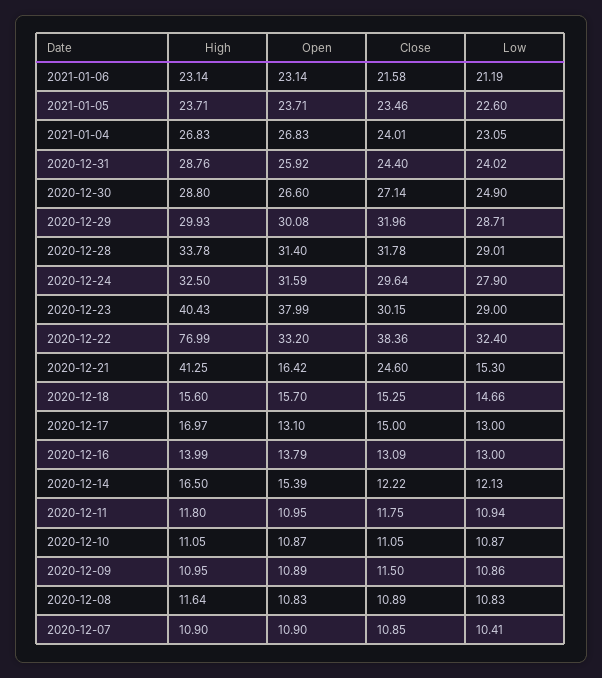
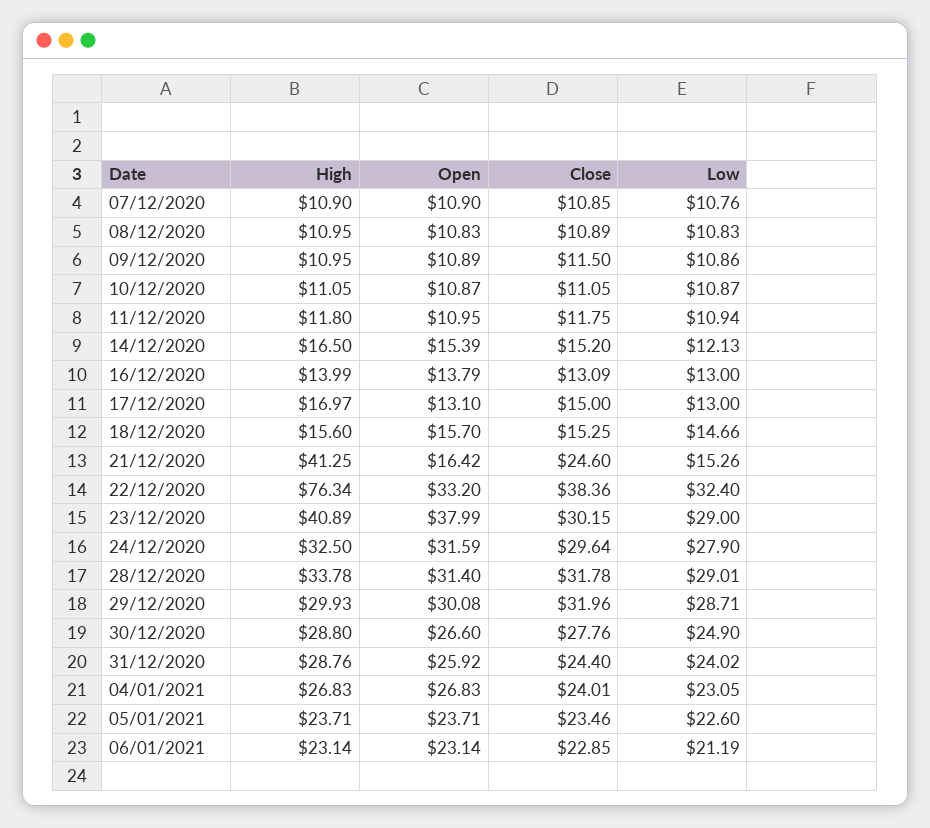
  {
    "High": {
      "2021-01-06": 23.14,
      "2021-01-05": 23.71,
      "2021-01-04": 26.83,
      "2020-12-31": 28.76,
      "2020-12-30": 28.8,
      "2020-12-29": 29.93,
      "2020-12-28": 33.78,
      "2020-12-24": 32.5,
-     "2020-12-23": 40.43,
+     "2020-12-23": 40.89,
-     "2020-12-22": 76.99,
+     "2020-12-22": 76.34,
      "2020-12-21": 41.25,
      "2020-12-18": 15.6,
      "2020-12-17": 16.97,
      "2020-12-16": 13.99,
      "2020-12-14": 16.5,
      "2020-12-11": 11.8,
      "2020-12-10": 11.05,
      "2020-12-09": 10.95,
-     "2020-12-08": 11.64,
+     "2020-12-08": 10.95,
      "2020-12-07": 10.9
    },
    "Open": {
      "2021-01-06": 23.14,
      "2021-01-05": 23.71,
      "2021-01-04": 26.83,
      "2020-12-31": 25.92,
      "2020-12-30": 26.6,
      "2020-12-29": 30.08,
      "2020-12-28": 31.4,
      "2020-12-24": 31.59,
      "2020-12-23": 37.99,
      "2020-12-22": 33.2,
      "2020-12-21": 16.42,
      "2020-12-18": 15.7,
      "2020-12-17": 13.1,
      "2020-12-16": 13.79,
      "2020-12-14": 15.39,
      "2020-12-11": 10.95,
      "2020-12-10": 10.87,
      "2020-12-09": 10.89,
      "2020-12-08": 10.83,
      "2020-12-07": 10.9
    },
    "Close": {
-     "2021-01-06": 21.58,
+     "2021-01-06": 22.85,
      "2021-01-05": 23.46,
      "2021-01-04": 24.01,
      "2020-12-31": 24.4,
-     "2020-12-30": 27.14,
+     "2020-12-30": 27.76,
      "2020-12-29": 31.96,
      "2020-12-28": 31.78,
      "2020-12-24": 29.64,
      "2020-12-23": 30.15,
      "2020-12-22": 38.36,
      "2020-12-21": 24.6,
      "2020-12-18": 15.25,
      "2020-12-17": 15,
      "2020-12-16": 13.09,
-     "2020-12-14": 12.22,
+     "2020-12-14": 15.2,
      "2020-12-11": 11.75,
      "2020-12-10": 11.05,
      "2020-12-09": 11.5,
      "2020-12-08": 10.89,
      "2020-12-07": 10.85
    },
    "Low": {
      "2021-01-06": 21.19,
      "2021-01-05": 22.6,
      "2021-01-04": 23.05,
      "2020-12-31": 24.02,
      "2020-12-30": 24.9,
      "2020-12-29": 28.71,
      "2020-12-28": 29.01,
      "2020-12-24": 27.9,
      "2020-12-23": 29,
      "2020-12-22": 32.4,
-     "2020-12-21": 15.3,
+     "2020-12-21": 15.26,
      "2020-12-18": 14.66,
      "2020-12-17": 13,
      "2020-12-16": 13,
      "2020-12-14": 12.13,
      "2020-12-11": 10.94,
      "2020-12-10": 10.87,
      "2020-12-09": 10.86,
      "2020-12-08": 10.83,
-     "2020-12-07": 10.41
+     "2020-12-07": 10.76
    }
  }

